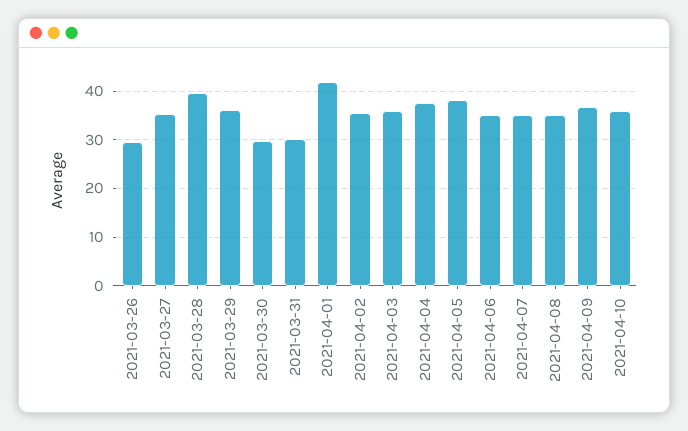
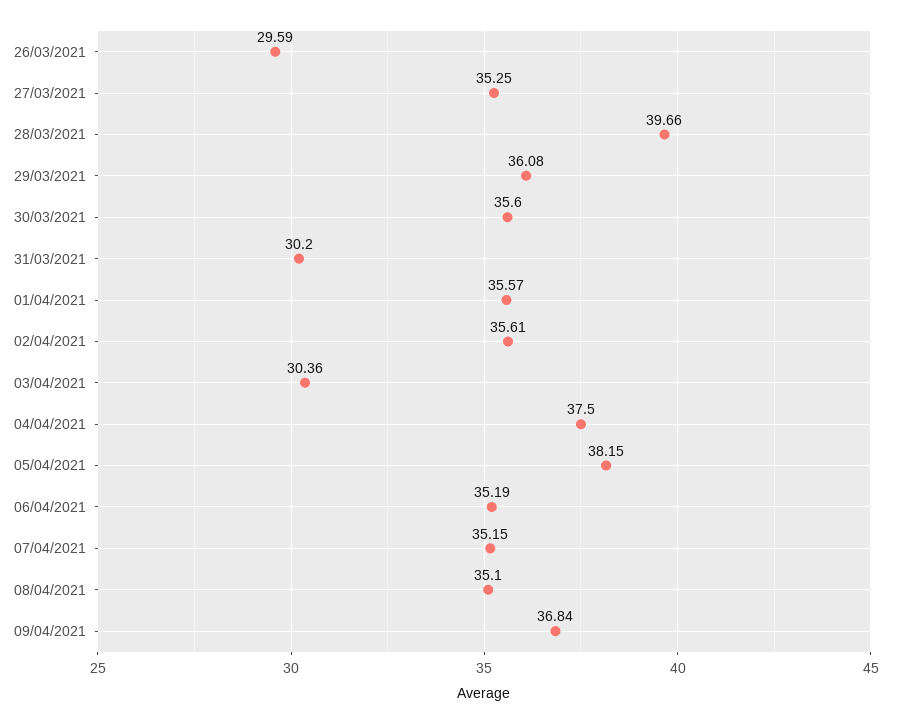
  {
    "2021-03-26": 29.59,
    "2021-03-27": 35.25,
    "2021-03-28": 39.66,
    "2021-03-29": 36.08,
-   "2021-03-30": 30,
+   "2021-03-30": 35.6,
    "2021-03-31": 30.2,
-   "2021-04-01": 42,
+   "2021-04-01": 35.57,
    "2021-04-02": 35.61,
-   "2021-04-03": 36,
+   "2021-04-03": 30.36,
    "2021-04-04": 37.5,
    "2021-04-05": 38.15,
    "2021-04-06": 35.19,
    "2021-04-07": 35.15,
    "2021-04-08": 35.1,
-   "2021-04-09": 36.84,
+   "2021-04-09": 36.84
-   "2021-04-10": 36
  }

